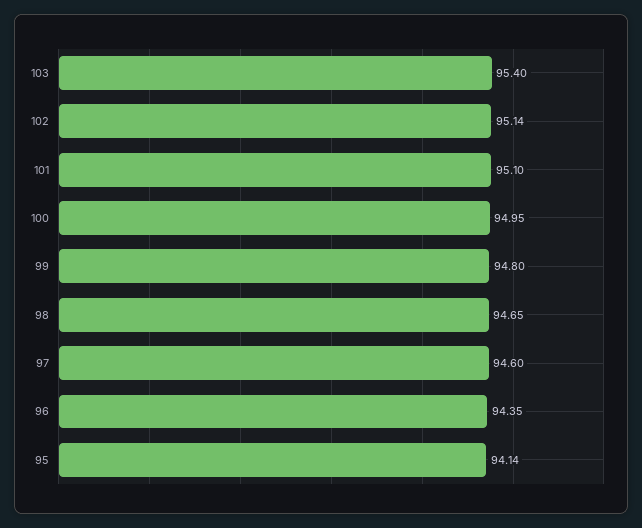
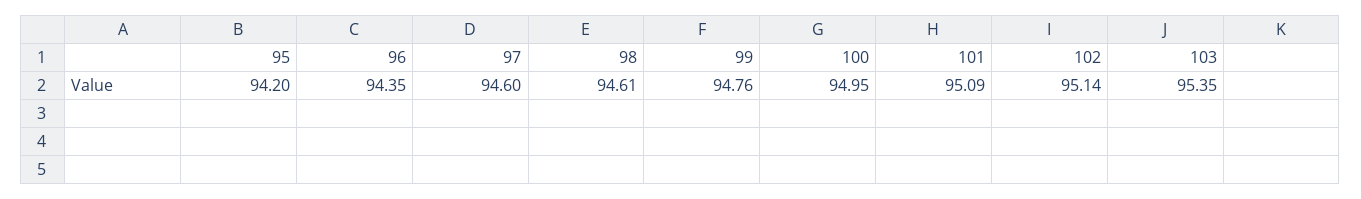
  {
-   "103": 95.4,
+   "103": 95.35,
    "102": 95.14,
-   "101": 95.1,
+   "101": 95.09,
    "100": 94.95,
-   "99": 94.8,
+   "99": 94.76,
-   "98": 94.65,
+   "98": 94.61,
    "97": 94.6,
    "96": 94.35,
-   "95": 94.14
+   "95": 94.2
  }

